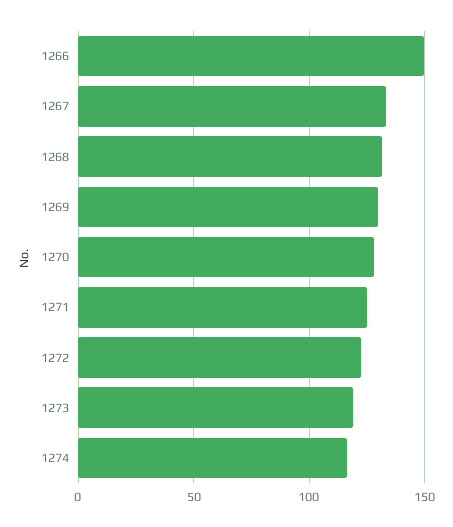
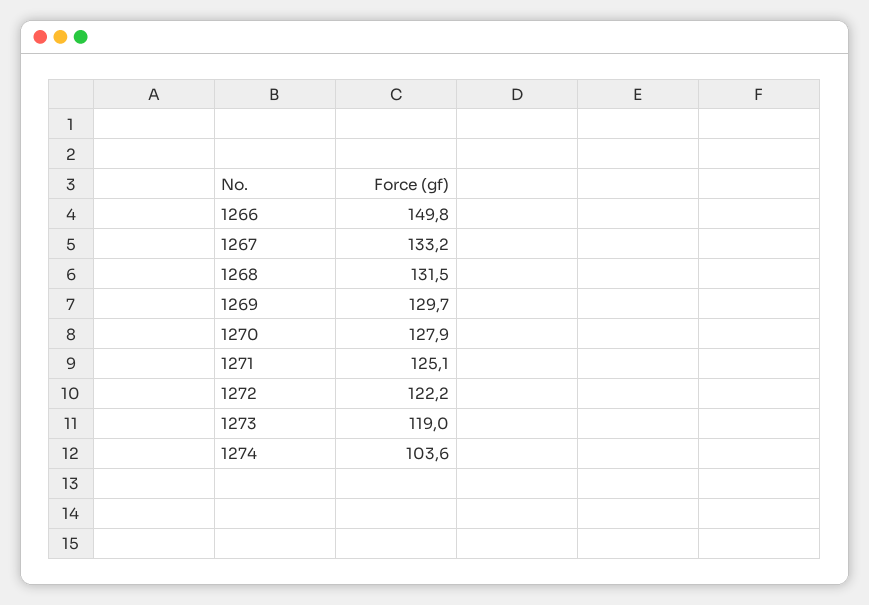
  {
    "1266": 149.8,
    "1267": 133.2,
    "1268": 131.5,
    "1269": 129.7,
    "1270": 127.9,
    "1271": 125.1,
    "1272": 122.2,
    "1273": 119,
-   "1274": 115
+   "1274": 103.6
  }

